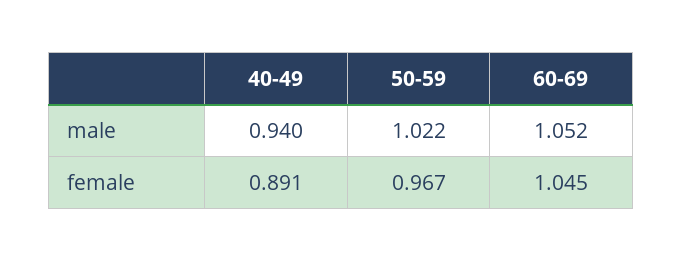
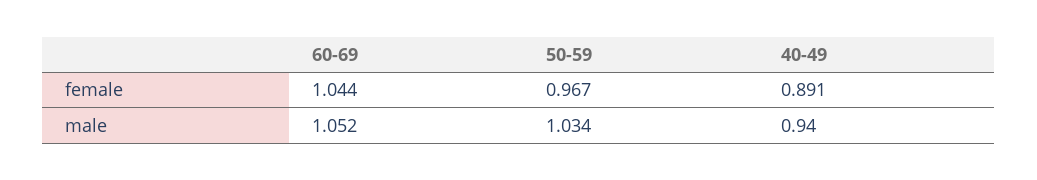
  {
    "40-49": {
      "male": 0.94,
      "female": 0.891
    },
    "50-59": {
-     "male": 1.022,
+     "male": 1.034,
      "female": 0.967
    },
    "60-69": {
      "male": 1.052,
-     "female": 1.045
+     "female": 1.044
    }
  }

